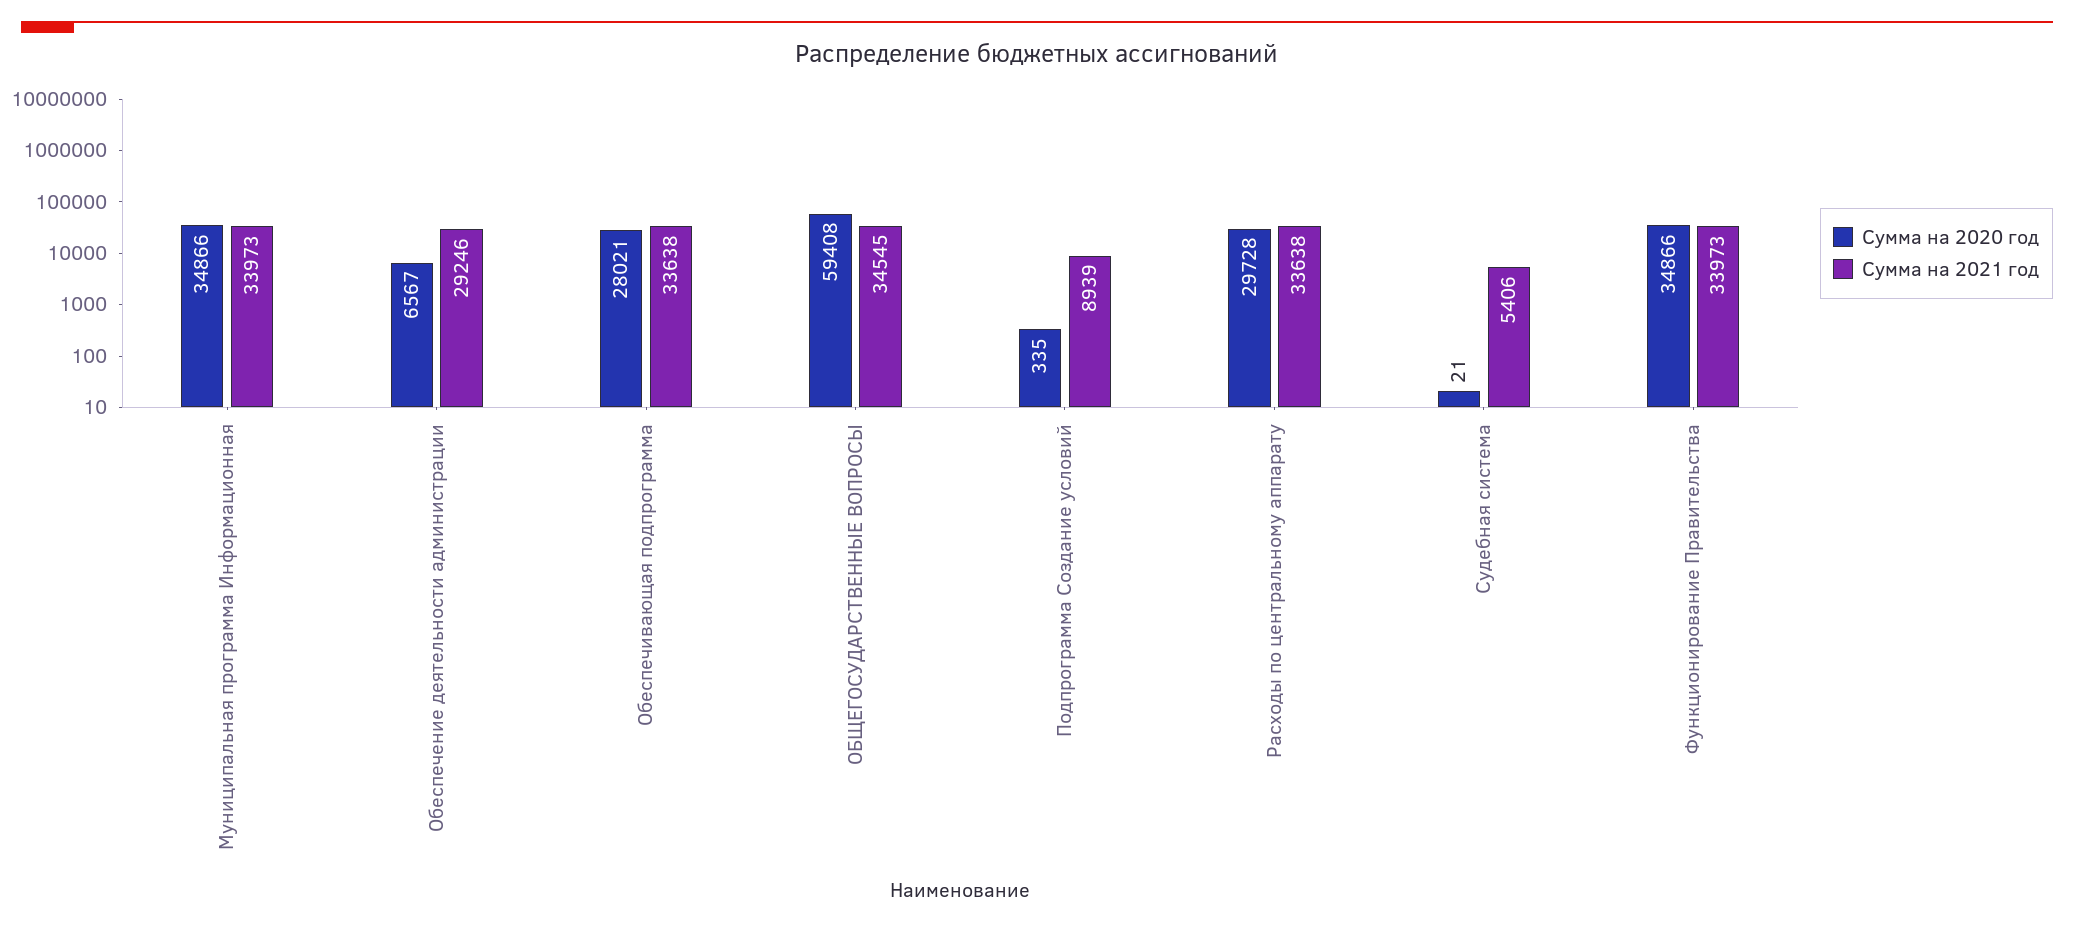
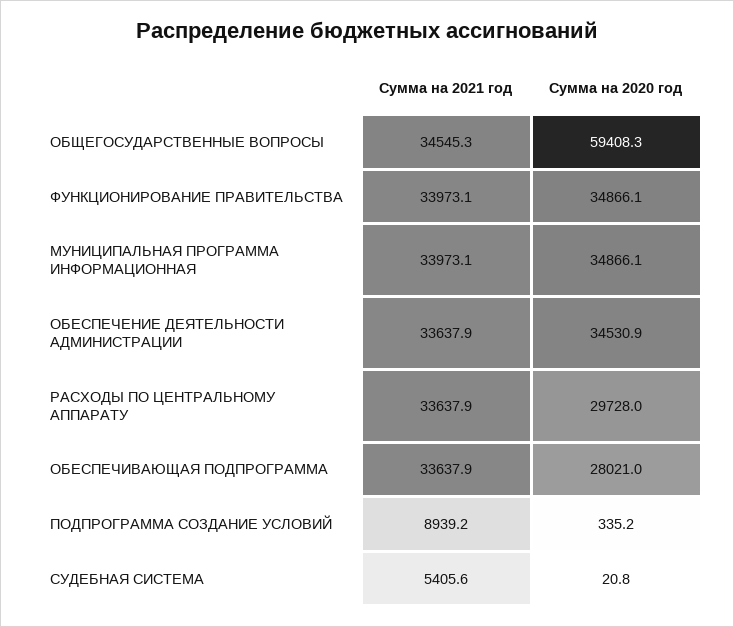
  {
    "Сумма на 2020 год": {
      "Муниципальная программа Информационная": 34866.1,
-     "Обеспечение деятельности администрации": 6567,
+     "Обеспечение деятельности администрации": 34530.9,
      "Обеспечивающая подпрограмма": 28021,
      "ОБЩЕГОСУДАРСТВЕННЫЕ ВОПРОСЫ": 59408.3,
      "Подпрограмма Создание условий": 335.2,
      "Расходы по центральному аппарату": 29728,
      "Судебная система": 20.8,
      "Функционирование Правительства": 34866.1
    },
    "Сумма на 2021 год": {
      "Муниципальная программа Информационная": 33973.1,
-     "Обеспечение деятельности администрации": 29246,
+     "Обеспечение деятельности администрации": 33637.9,
      "Обеспечивающая подпрограмма": 33637.9,
      "ОБЩЕГОСУДАРСТВЕННЫЕ ВОПРОСЫ": 34545.3,
      "Подпрограмма Создание условий": 8939.2,
      "Расходы по центральному аппарату": 33637.9,
      "Судебная система": 5405.6,
      "Функционирование Правительства": 33973.1
    }
  }

